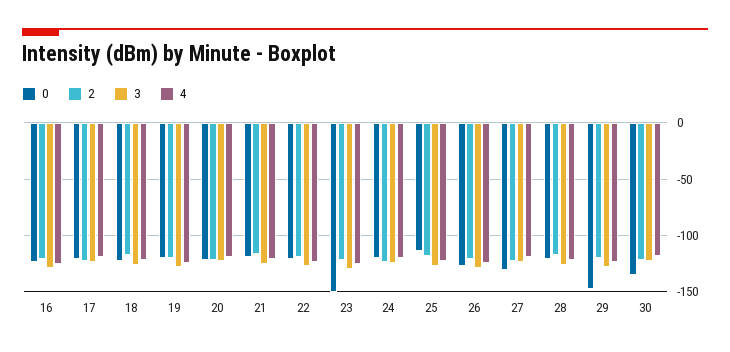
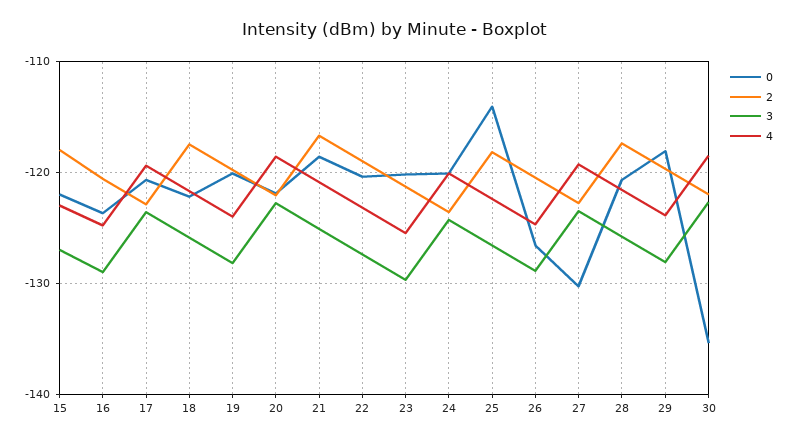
  {
    "0": {
      "16": -124,
      "17": -121,
      "18": -122,
      "19": -120,
      "20": -122,
      "21": -119,
      "22": -120,
-     "23": -150,
+     "23": -120,
      "24": -120,
      "25": -114,
      "26": -127,
      "27": -130,
      "28": -121,
-     "29": -150,
+     "29": -118,
-     "30": -135
+     "30": -135,
+     "15": -122
    },
    "2": {
      "16": -121,
      "17": -123,
      "18": -118,
      "19": -120,
      "20": -122,
      "21": -117,
      "22": -119,
      "23": -121,
      "24": -124,
      "25": -118,
      "26": -121,
      "27": -123,
      "28": -117,
      "29": -120,
-     "30": -122
+     "30": -122,
+     "15": -118
    },
    "3": {
      "16": -129,
      "17": -124,
      "18": -126,
      "19": -128,
      "20": -123,
      "21": -125,
      "22": -127,
      "23": -130,
      "24": -124,
      "25": -127,
      "26": -129,
      "27": -124,
      "28": -126,
      "29": -128,
-     "30": -123
+     "30": -123,
+     "15": -127
    },
    "4": {
      "16": -125,
      "17": -119,
      "18": -122,
      "19": -124,
      "20": -119,
      "21": -121,
      "22": -123,
      "23": -126,
      "24": -120,
      "25": -122,
      "26": -125,
      "27": -119,
      "28": -122,
      "29": -124,
-     "30": -119
+     "30": -119,
+     "15": -123
    }
  }

